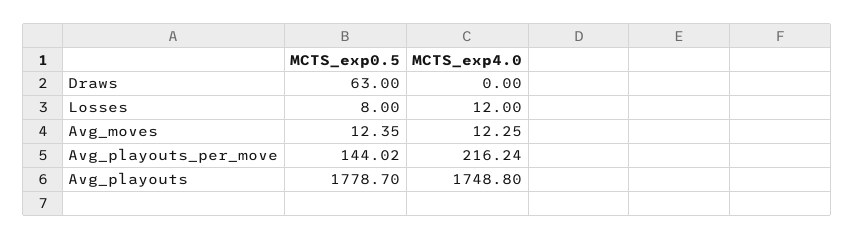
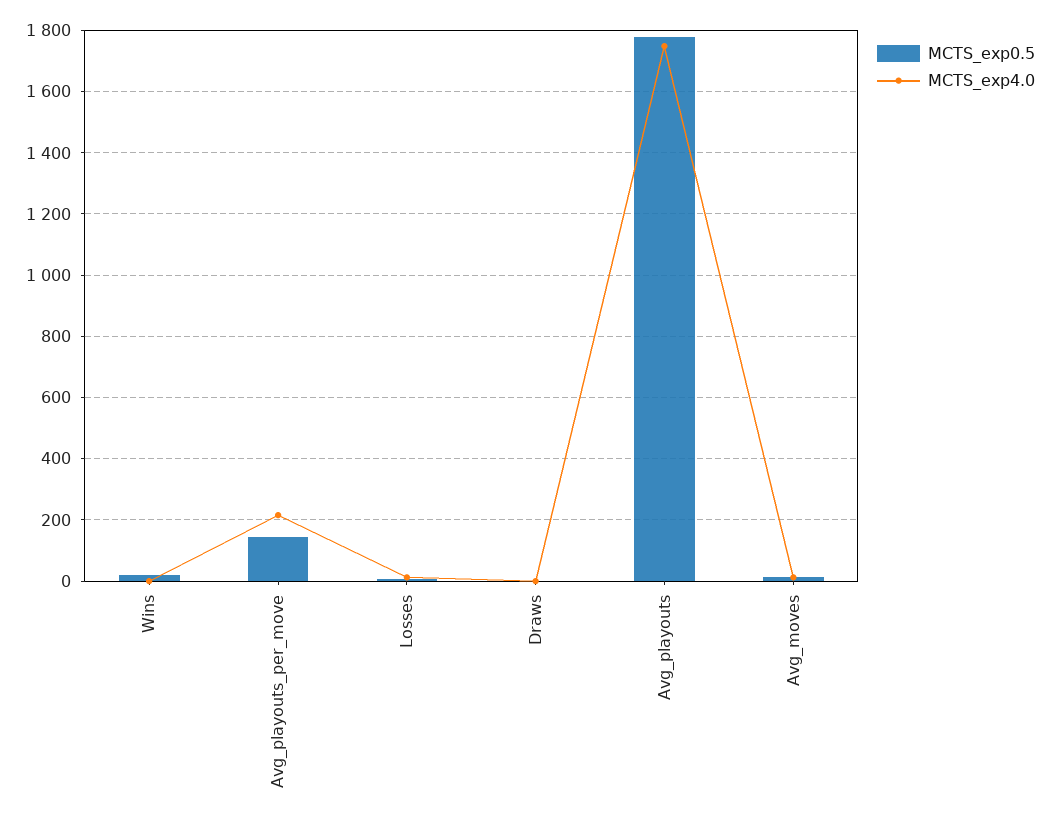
  {
    "MCTS_exp0.5": {
-     "Draws": 63,
+     "Draws": 0,
      "Losses": 8,
      "Avg_moves": 12.35,
      "Avg_playouts_per_move": 144.02,
-     "Avg_playouts": 1778.7
+     "Avg_playouts": 1778.7,
+     "Wins": 20
    },
    "MCTS_exp4.0": {
      "Draws": 0,
      "Losses": 12,
      "Avg_moves": 12.25,
      "Avg_playouts_per_move": 216.24,
-     "Avg_playouts": 1748.8
+     "Avg_playouts": 1748.8,
+     "Wins": 0
    }
  }

